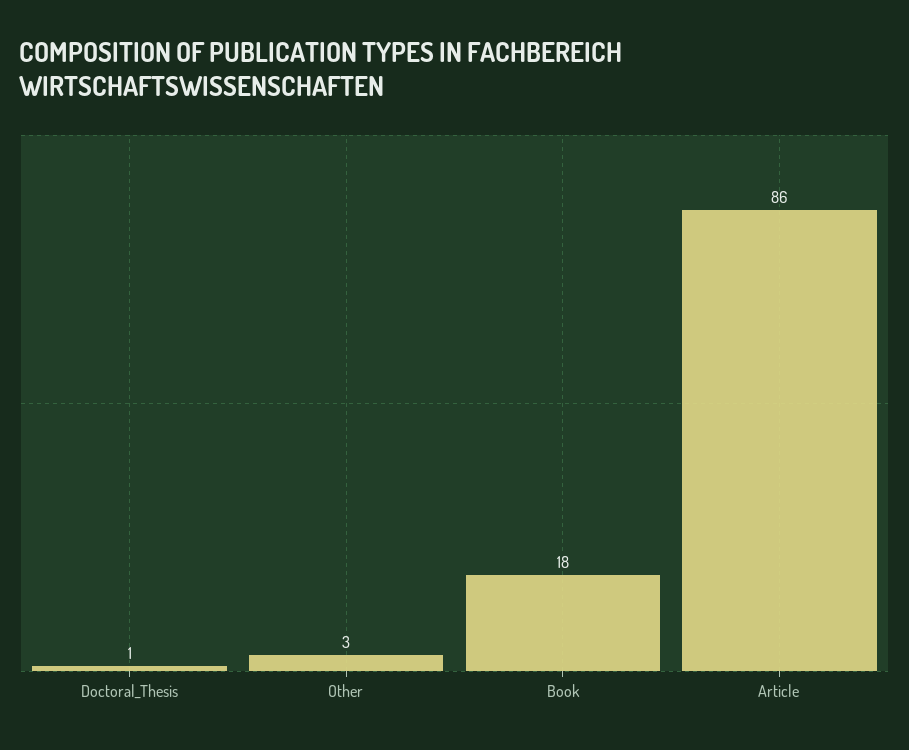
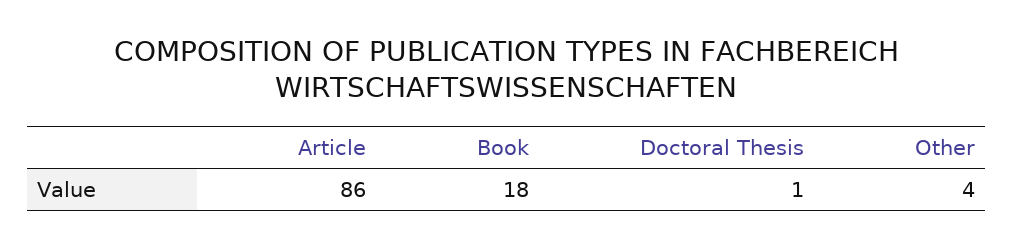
  {
    "Doctoral_Thesis": 1,
-   "Other": 3,
+   "Other": 4,
    "Book": 18,
    "Article": 86
  }

